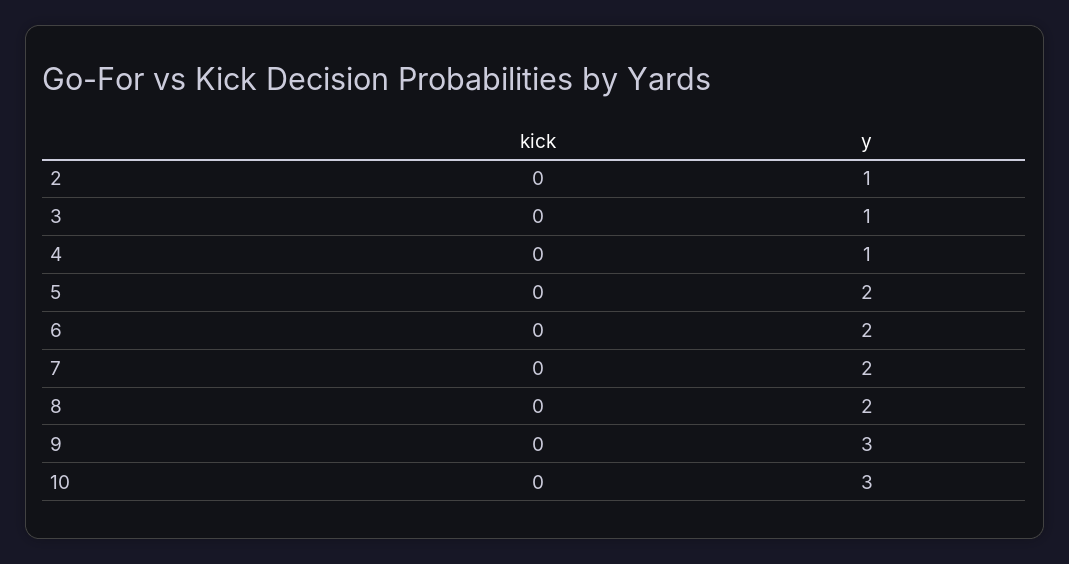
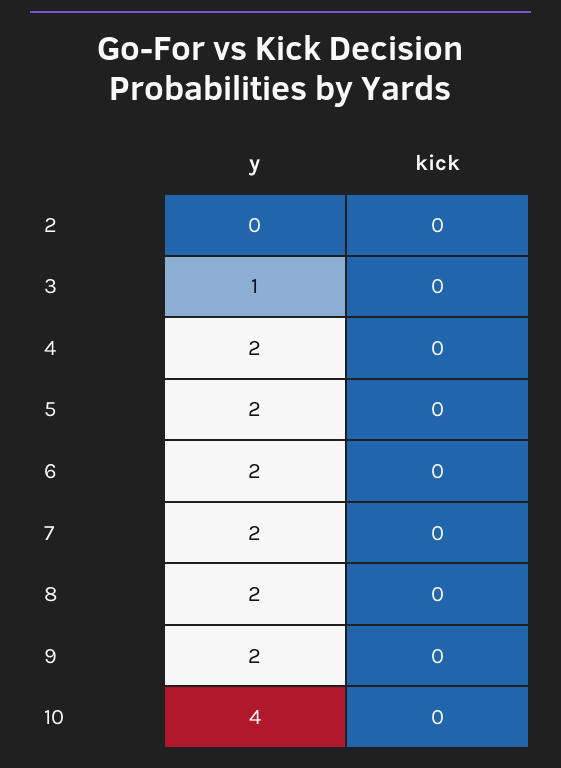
  {
    "kick": {
      "2": 0,
      "3": 0,
      "4": 0,
      "5": 0,
      "6": 0,
      "7": 0,
      "8": 0,
      "9": 0,
      "10": 0
    },
    "y": {
-     "2": 1,
+     "2": 0,
      "3": 1,
-     "4": 1,
+     "4": 2,
      "5": 2,
      "6": 2,
      "7": 2,
      "8": 2,
-     "9": 3,
+     "9": 2,
-     "10": 3
+     "10": 4
    }
  }

